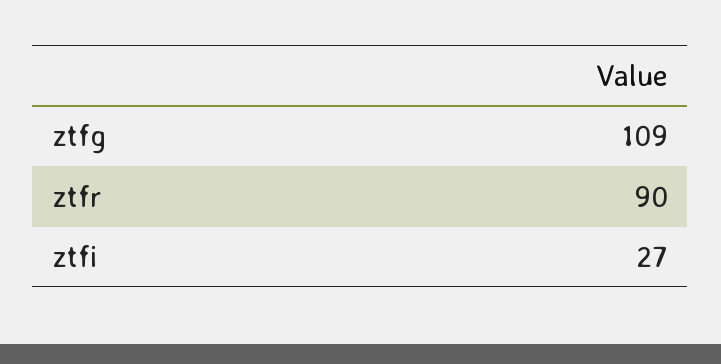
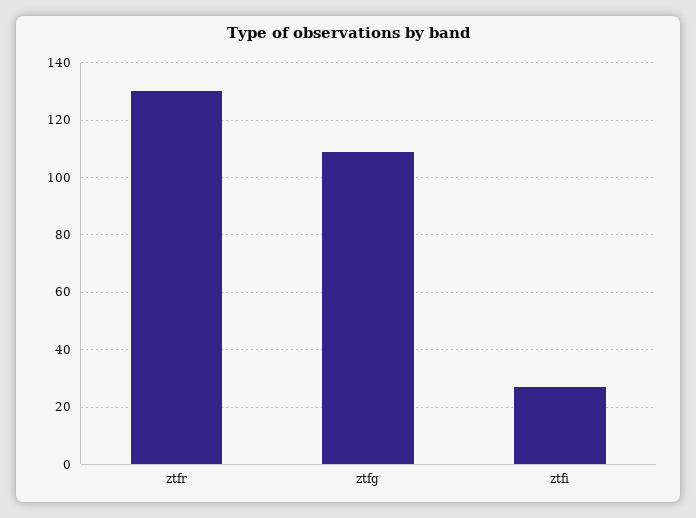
  {
    "ztfg": 109,
-   "ztfr": 90,
+   "ztfr": 130,
    "ztfi": 27
  }

